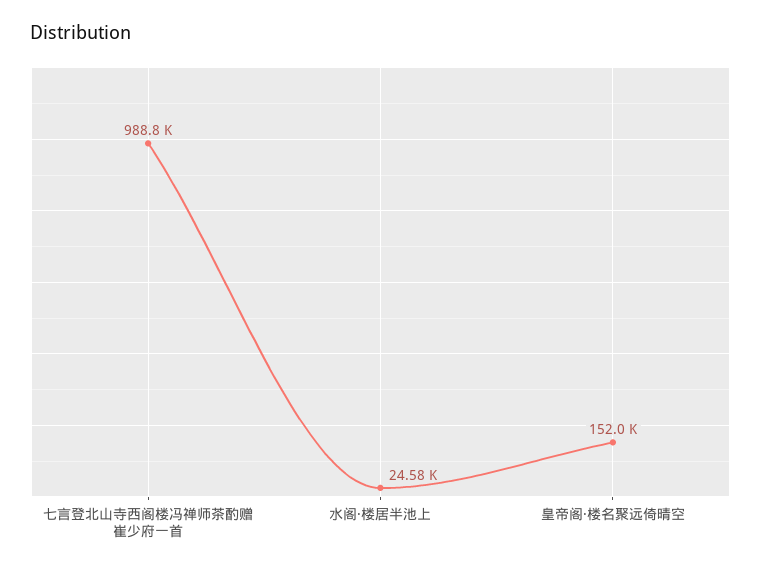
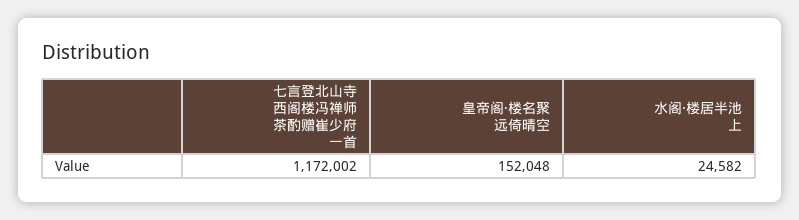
  {
-   "七言登北山寺西阁楼冯禅师茶酌赠崔少府一首": 988800,
+   "七言登北山寺西阁楼冯禅师茶酌赠崔少府一首": 1172002,
    "水阁·楼居半池上": 24582,
    "皇帝阁·楼名聚远倚晴空": 152048
  }

